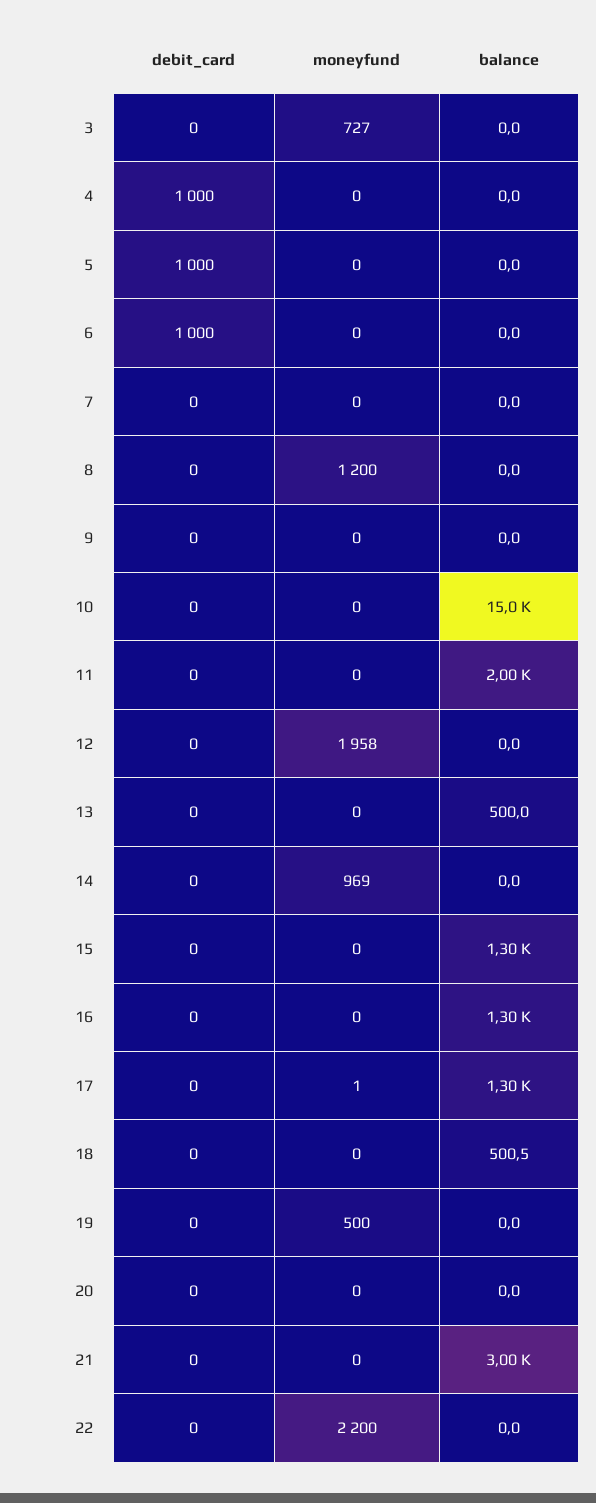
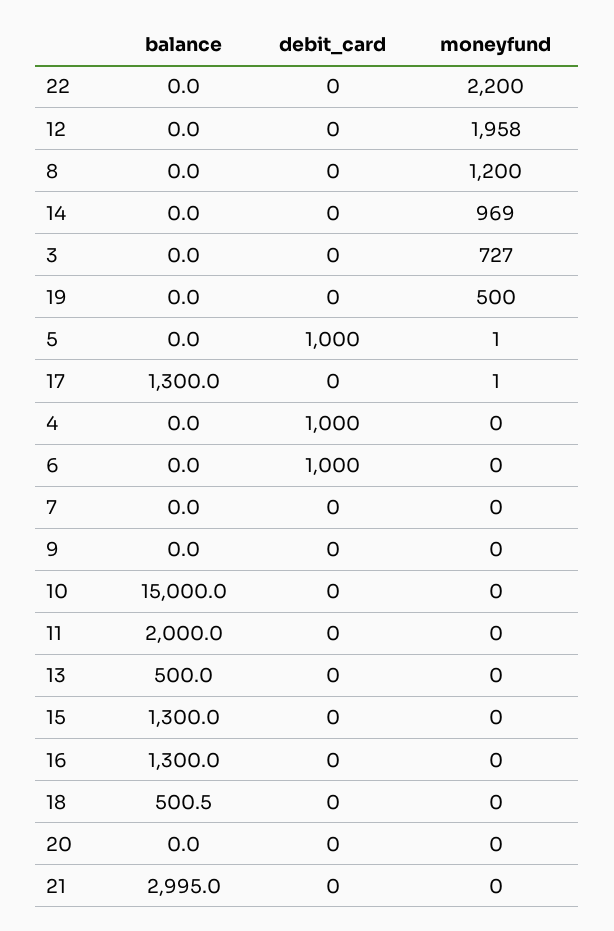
  {
    "debit_card": {
      "3": 0,
      "4": 1000,
      "5": 1000,
      "6": 1000,
      "7": 0,
      "8": 0,
      "9": 0,
      "10": 0,
      "11": 0,
      "12": 0,
      "13": 0,
      "14": 0,
      "15": 0,
      "16": 0,
      "17": 0,
      "18": 0,
      "19": 0,
      "20": 0,
      "21": 0,
      "22": 0
    },
    "moneyfund": {
      "3": 727,
      "4": 0,
-     "5": 0,
+     "5": 1,
      "6": 0,
      "7": 0,
      "8": 1200,
      "9": 0,
      "10": 0,
      "11": 0,
      "12": 1958,
      "13": 0,
      "14": 969,
      "15": 0,
      "16": 0,
      "17": 1,
      "18": 0,
      "19": 500,
      "20": 0,
      "21": 0,
      "22": 2200
    },
    "balance": {
      "3": 0,
      "4": 0,
      "5": 0,
      "6": 0,
      "7": 0,
      "8": 0,
      "9": 0,
      "10": 15000,
      "11": 2000,
      "12": 0,
      "13": 500,
      "14": 0,
      "15": 1300,
      "16": 1300,
      "17": 1300,
      "18": 500.5,
      "19": 0,
      "20": 0,
      "21": 2995,
      "22": 0
    }
  }

